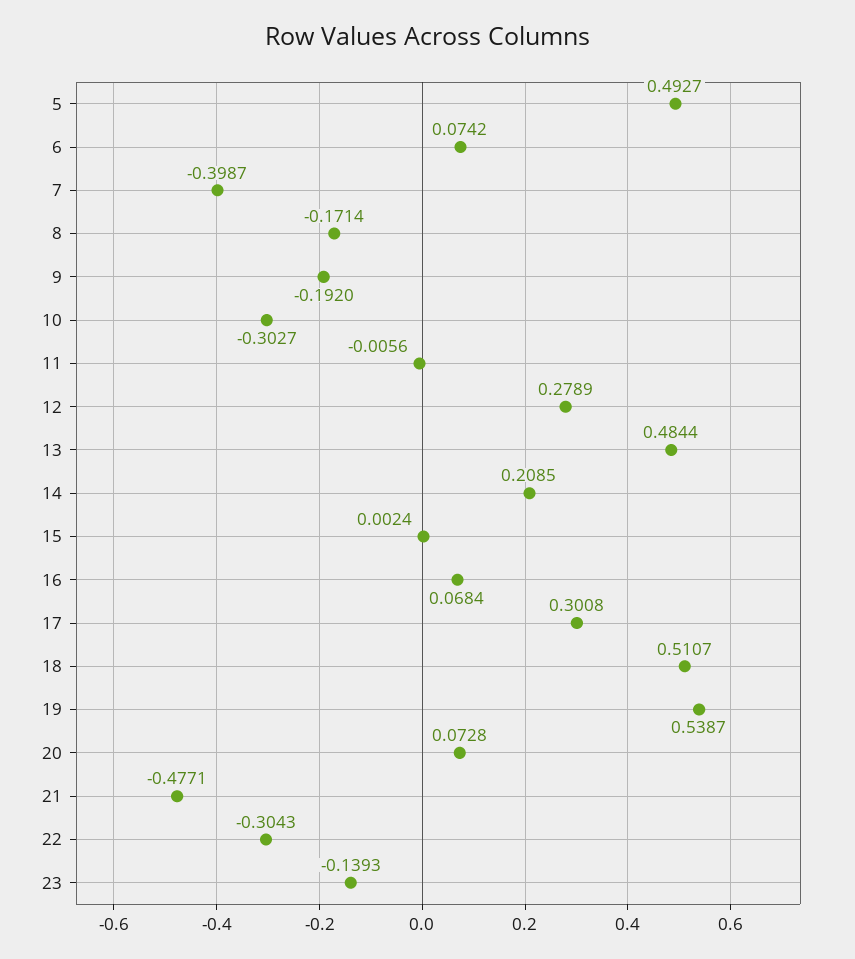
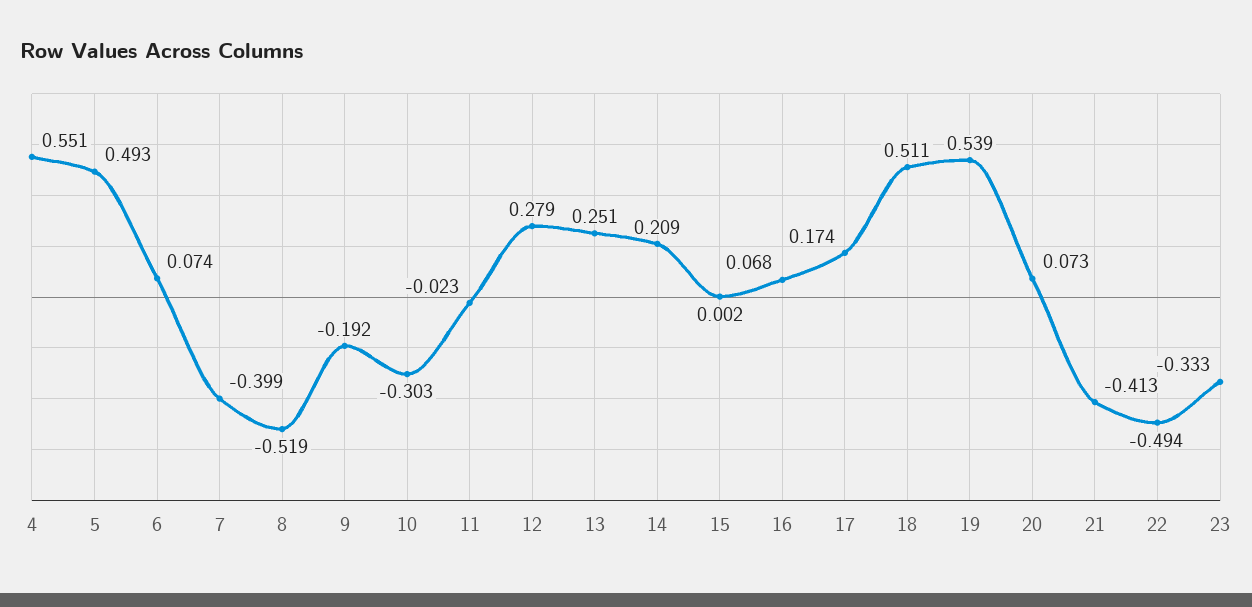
  {
    "5": 0.4927,
    "6": 0.0742,
    "7": -0.3987,
-   "8": -0.1714,
+   "8": -0.519,
    "9": -0.192,
    "10": -0.3027,
-   "11": -0.0056,
+   "11": -0.023,
    "12": 0.2789,
-   "13": 0.4844,
+   "13": 0.251,
    "14": 0.2085,
    "15": 0.0024,
    "16": 0.0684,
-   "17": 0.3008,
+   "17": 0.174,
    "18": 0.5107,
    "19": 0.5387,
    "20": 0.0728,
-   "21": -0.4771,
+   "21": -0.413,
-   "22": -0.3043,
+   "22": -0.494,
-   "23": -0.1393
+   "23": -0.333,
+   "4": 0.551
  }

